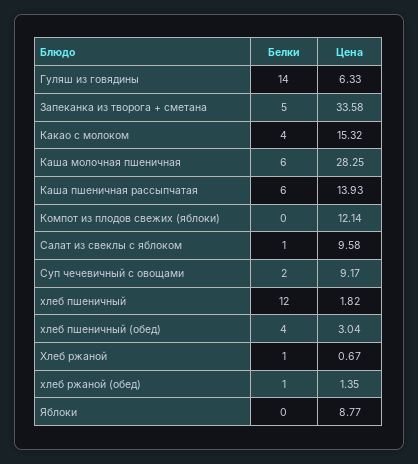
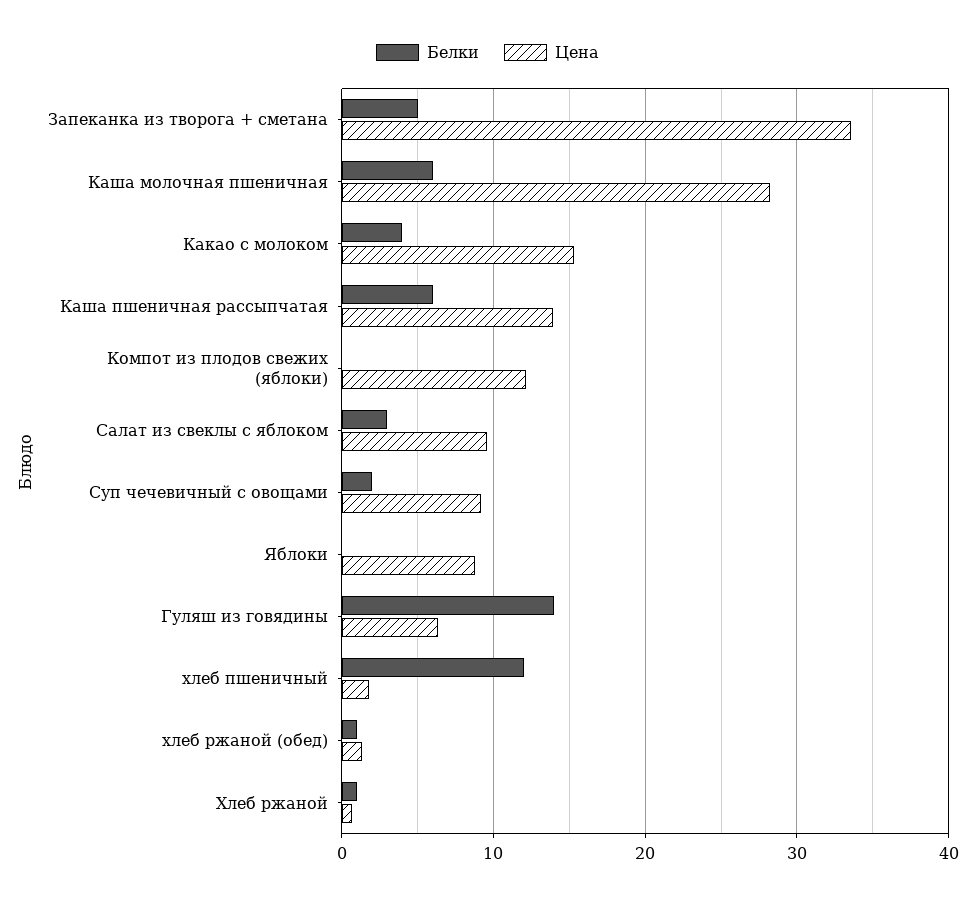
  {
    "Белки": {
      "Гуляш из говядины": 14,
      "Запеканка из творога + сметана": 5,
      "Какао с молоком": 4,
      "Каша молочная пшеничная": 6,
      "Каша пшеничная рассыпчатая": 6,
      "Компот из плодов свежих (яблоки)": 0,
-     "Салат из свеклы с яблоком": 1,
+     "Салат из свеклы с яблоком": 3,
      "Суп чечевичный с овощами": 2,
      "хлеб пшеничный": 12,
-     "хлеб пшеничный (обед)": 4,
      "Хлеб ржаной": 1,
      "хлеб ржаной (обед)": 1,
      "Яблоки": 0
    },
    "Цена": {
      "Гуляш из говядины": 6.33,
      "Запеканка из творога + сметана": 33.58,
      "Какао с молоком": 15.32,
      "Каша молочная пшеничная": 28.25,
      "Каша пшеничная рассыпчатая": 13.93,
      "Компот из плодов свежих (яблоки)": 12.14,
      "Салат из свеклы с яблоком": 9.58,
      "Суп чечевичный с овощами": 9.17,
      "хлеб пшеничный": 1.82,
-     "хлеб пшеничный (обед)": 3.04,
      "Хлеб ржаной": 0.67,
      "хлеб ржаной (обед)": 1.35,
      "Яблоки": 8.77
    }
  }

